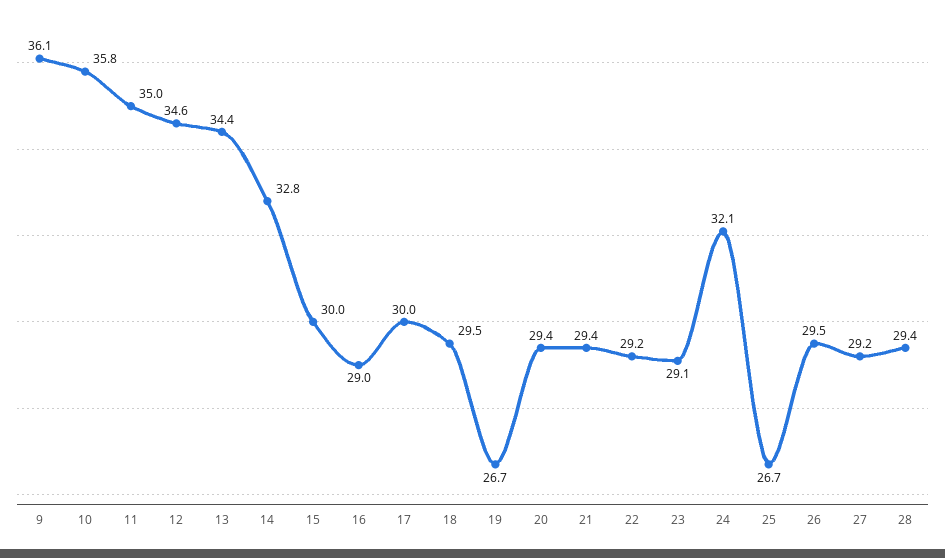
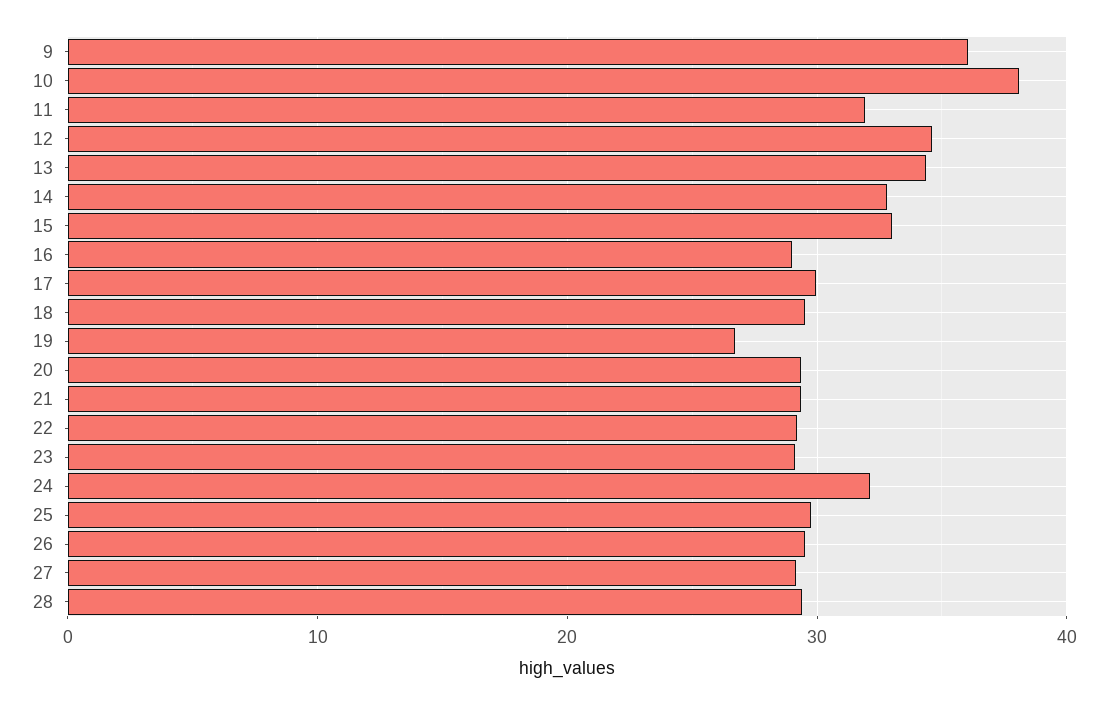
  {
    "9": 36.1,
-   "10": 35.8,
+   "10": 38,
-   "11": 35,
+   "11": 32,
    "12": 34.6,
    "13": 34.4,
    "14": 32.8,
-   "15": 30,
+   "15": 33,
    "16": 29,
    "17": 30,
    "18": 29.5,
    "19": 26.7,
    "20": 29.4,
    "21": 29.4,
    "22": 29.2,
    "23": 29.1,
    "24": 32.1,
-   "25": 26.7,
+   "25": 30,
    "26": 29.5,
    "27": 29.2,
    "28": 29.4
  }

